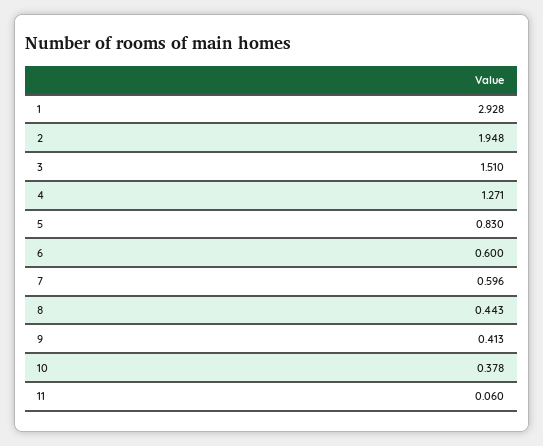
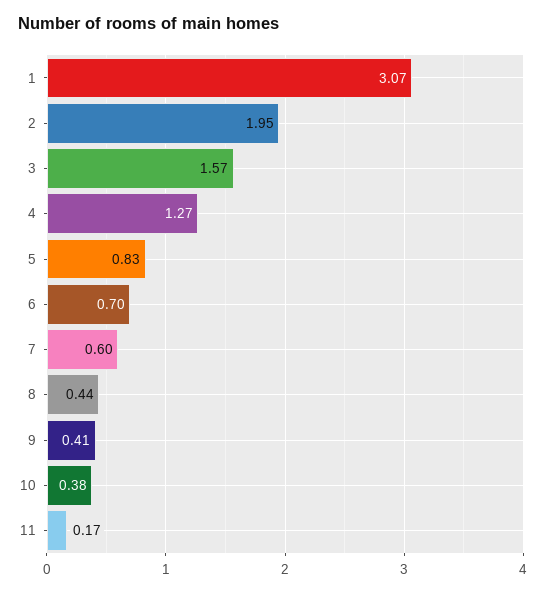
  {
-   "1": 2.928,
+   "1": 3.07,
    "2": 1.948,
-   "3": 1.51,
+   "3": 1.57,
    "4": 1.271,
    "5": 0.83,
-   "6": 0.6,
+   "6": 0.7,
    "7": 0.596,
    "8": 0.443,
    "9": 0.413,
    "10": 0.378,
-   "11": 0.06
+   "11": 0.17
  }

